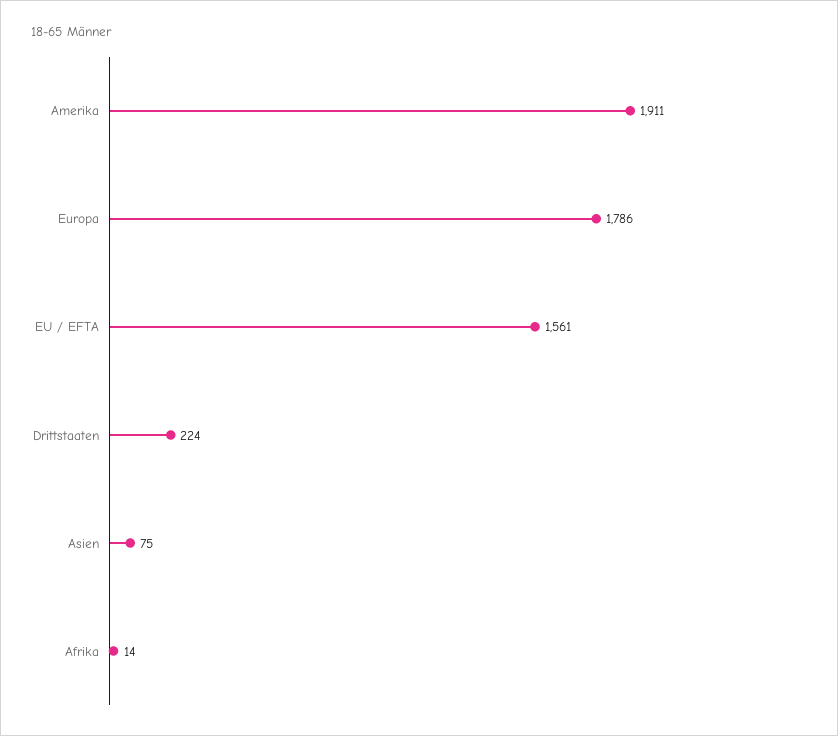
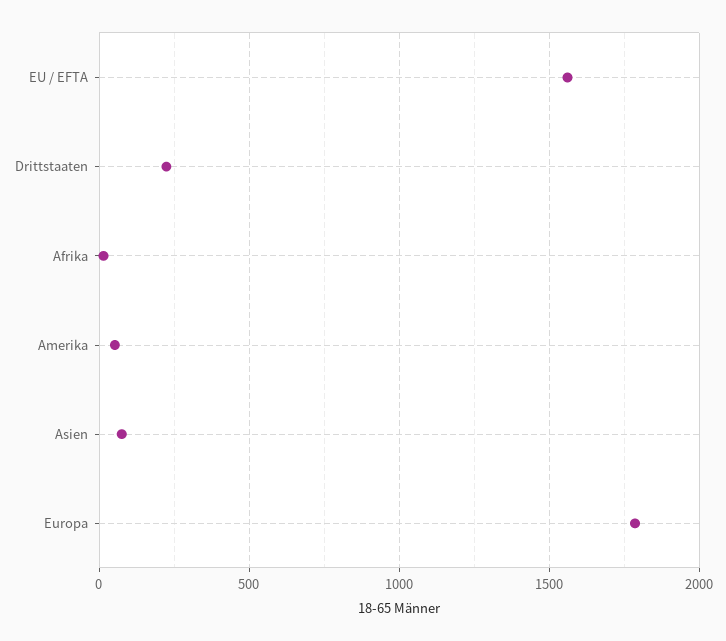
  {
-   "Amerika": 1911,
+   "Amerika": 50,
    "Europa": 1786,
    "EU / EFTA": 1561,
    "Drittstaaten": 224,
    "Asien": 75,
    "Afrika": 14
  }

